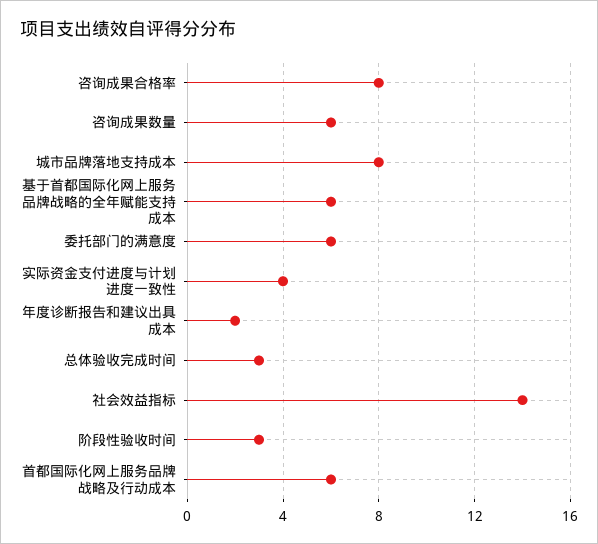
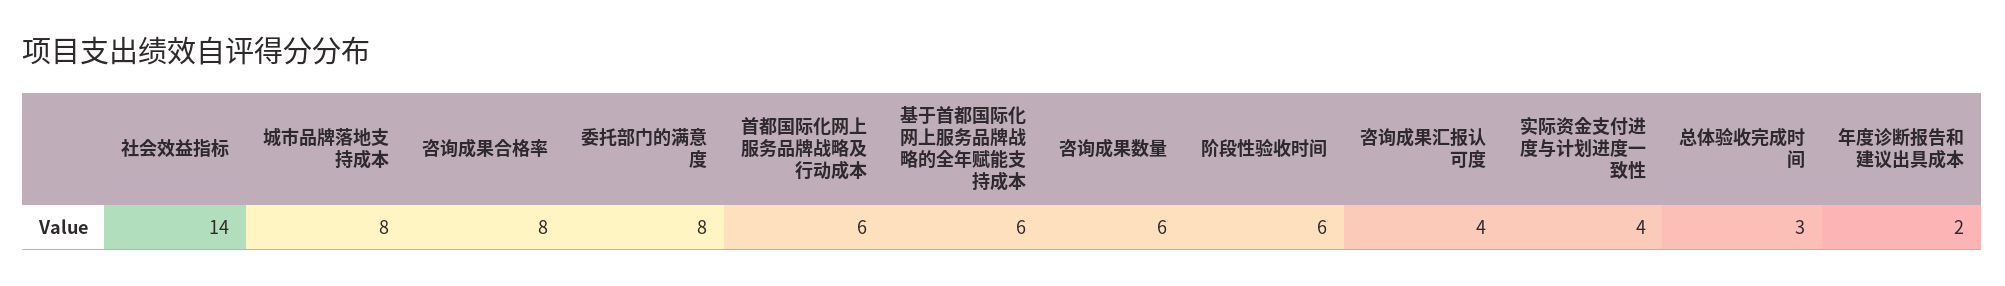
  {
    "咨询成果合格率": 8,
    "咨询成果数量": 6,
    "城市品牌落地支持成本": 8,
    "基于首都国际化网上服务品牌战略的全年赋能支持成本": 6,
-   "委托部门的满意度": 6,
+   "委托部门的满意度": 8,
    "实际资金支付进度与计划进度一致性": 4,
    "年度诊断报告和建议出具成本": 2,
    "总体验收完成时间": 3,
    "社会效益指标": 14,
-   "阶段性验收时间": 3,
+   "阶段性验收时间": 6,
-   "首都国际化网上服务品牌战略及行动成本": 6
+   "首都国际化网上服务品牌战略及行动成本": 6,
+   "咨询成果汇报认可度": 4
  }

